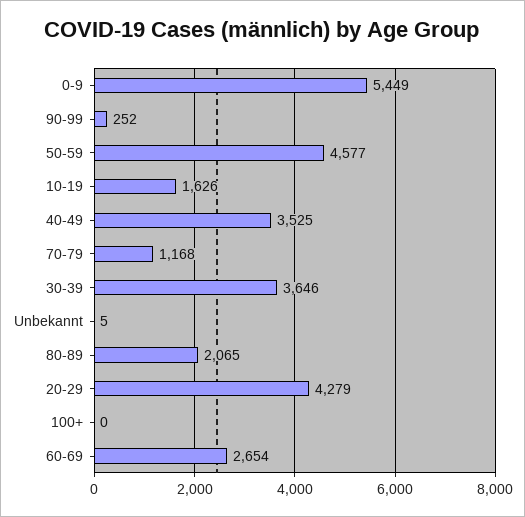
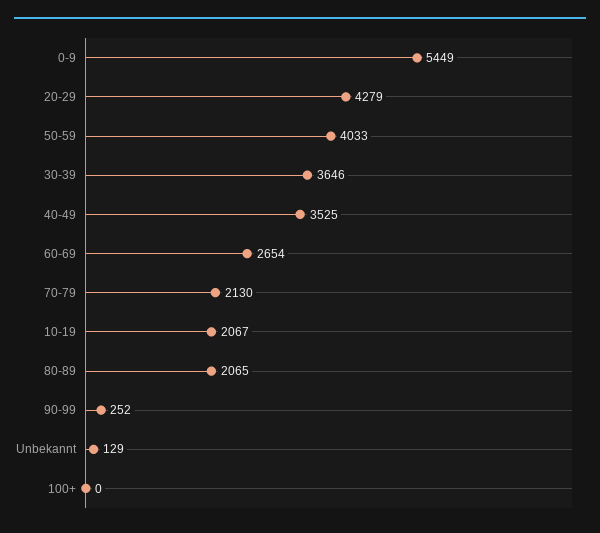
  {
    "0-9": 5449,
    "90-99": 252,
-   "50-59": 4577,
+   "50-59": 4033,
-   "10-19": 1626,
+   "10-19": 2067,
    "40-49": 3525,
-   "70-79": 1168,
+   "70-79": 2130,
    "30-39": 3646,
-   "Unbekannt": 5,
+   "Unbekannt": 129,
    "80-89": 2065,
    "20-29": 4279,
    "100+": 0,
    "60-69": 2654
  }

